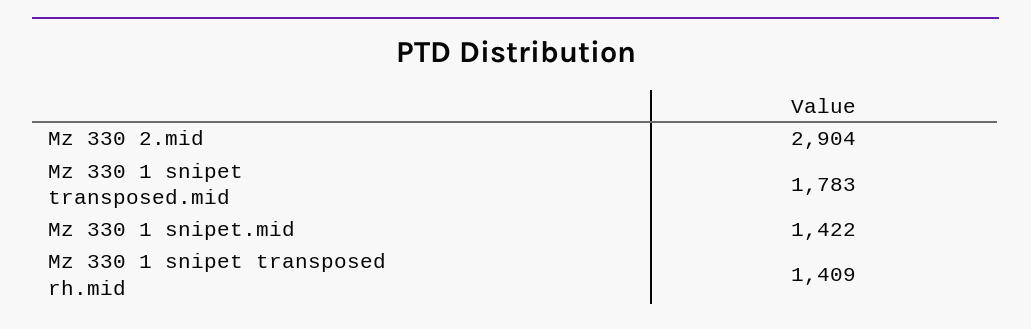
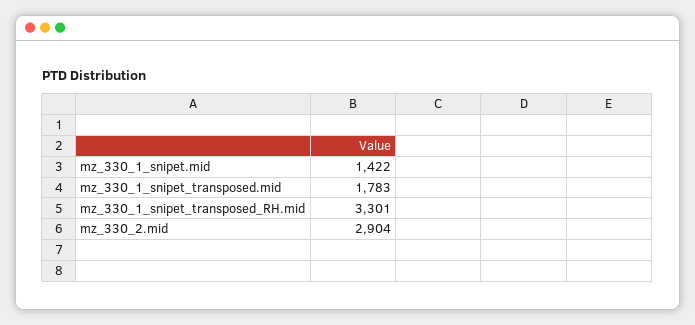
  {
    "Mz 330 2.mid": 2904,
    "Mz 330 1 snipet transposed.mid": 1783,
    "Mz 330 1 snipet.mid": 1422,
-   "Mz 330 1 snipet transposed rh.mid": 1409
+   "Mz 330 1 snipet transposed rh.mid": 3301
  }

